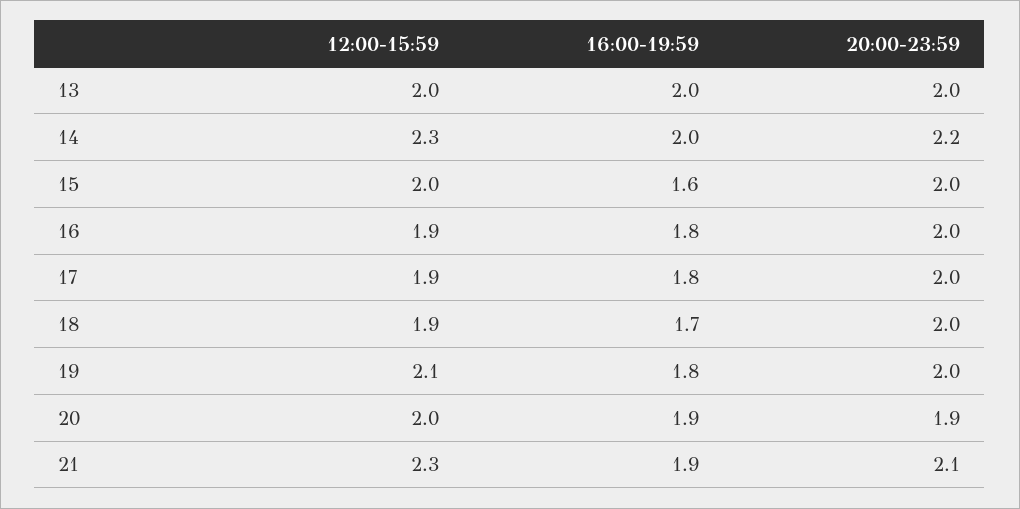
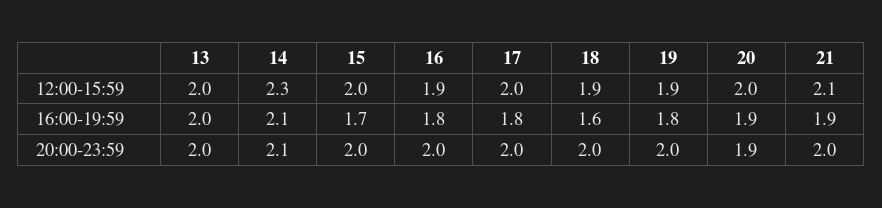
  {
    "12:00-15:59": {
      "13": 2,
      "14": 2.3,
      "15": 2,
      "16": 1.9,
-     "17": 1.9,
+     "17": 2,
      "18": 1.9,
-     "19": 2.1,
+     "19": 1.9,
      "20": 2,
-     "21": 2.3
+     "21": 2.1
    },
    "16:00-19:59": {
      "13": 2,
-     "14": 2,
+     "14": 2.1,
-     "15": 1.6,
+     "15": 1.7,
      "16": 1.8,
      "17": 1.8,
-     "18": 1.7,
+     "18": 1.6,
      "19": 1.8,
      "20": 1.9,
      "21": 1.9
    },
    "20:00-23:59": {
      "13": 2,
-     "14": 2.2,
+     "14": 2.1,
      "15": 2,
      "16": 2,
      "17": 2,
      "18": 2,
      "19": 2,
      "20": 1.9,
-     "21": 2.1
+     "21": 2
    }
  }

